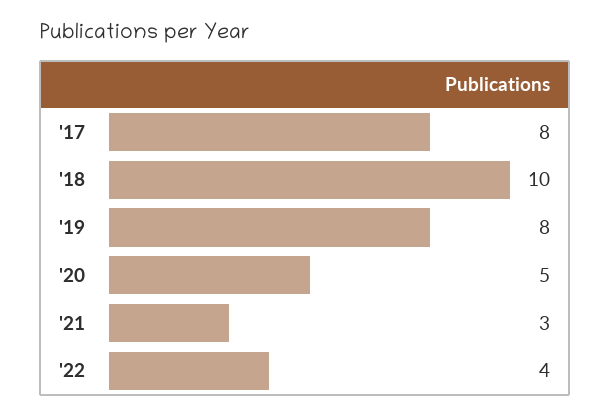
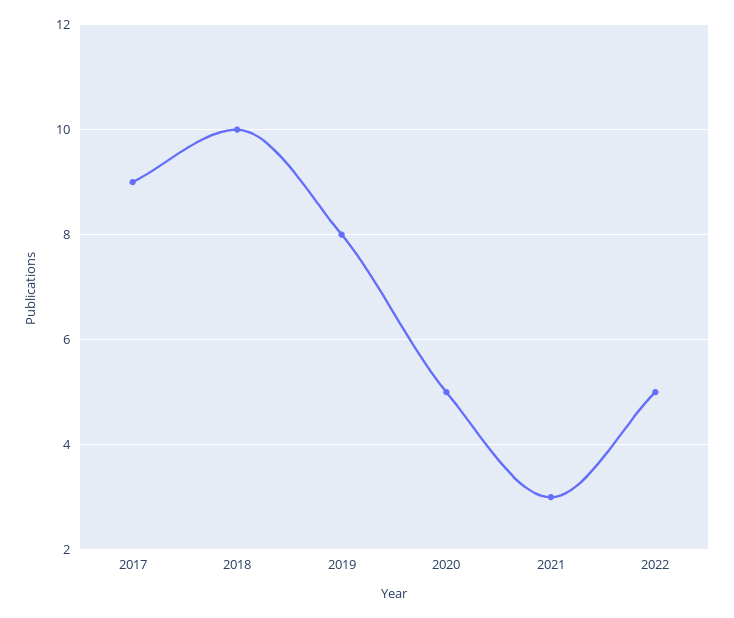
  {
-   "'17": 8,
+   "'17": 9,
    "'18": 10,
    "'19": 8,
    "'20": 5,
    "'21": 3,
-   "'22": 4
+   "'22": 5
  }

